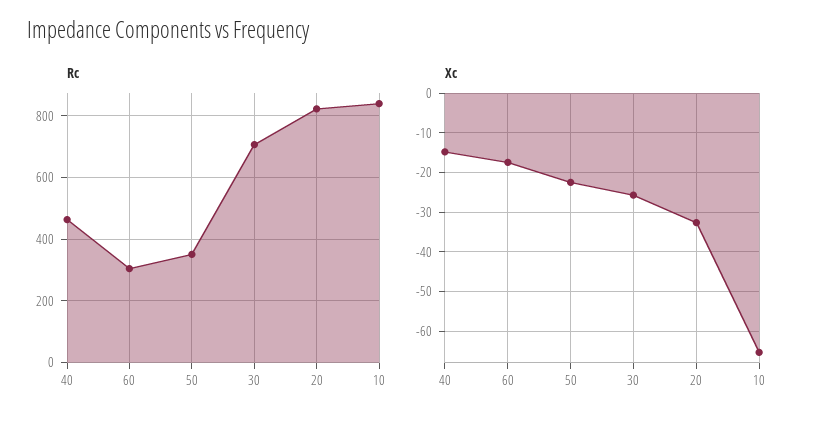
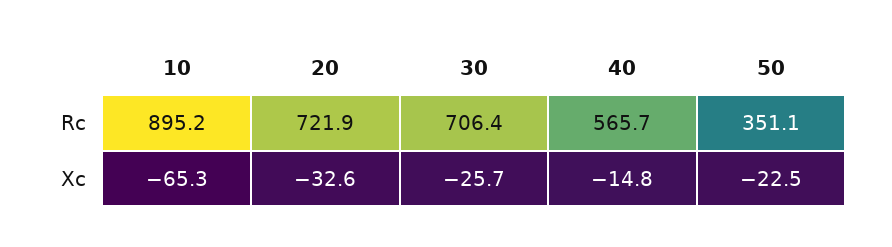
  {
    "Rc": {
-     "40": 460,
+     "40": 565.7,
-     "60": 300,
      "50": 351.1,
      "30": 706.4,
-     "20": 820,
+     "20": 721.9,
-     "10": 840
+     "10": 895.2
    },
    "Xc": {
      "40": -14.8,
-     "60": -18,
      "50": -22.5,
      "30": -25.7,
      "20": -32.6,
      "10": -65.3
    }
  }

